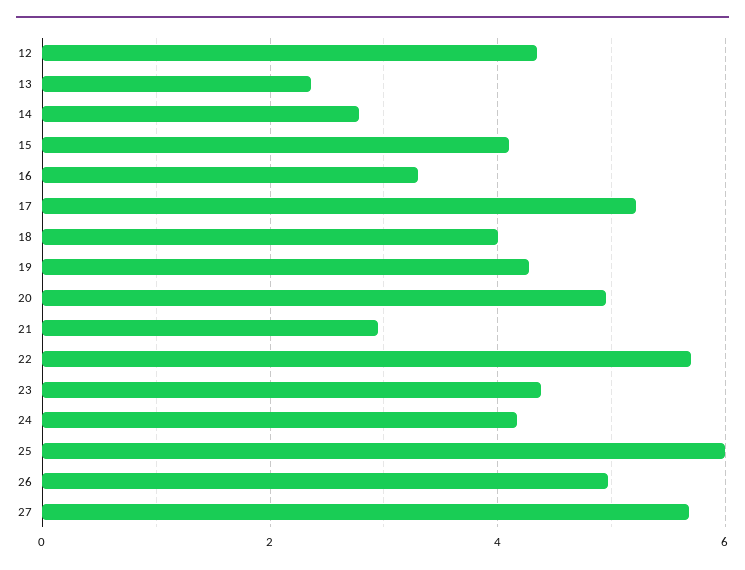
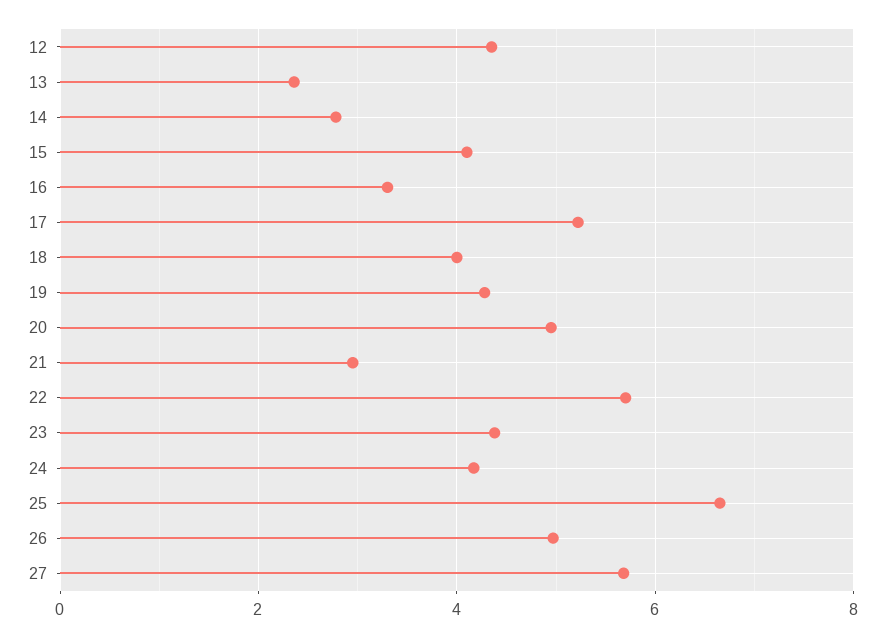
  {
    "12": 4.4,
    "13": 2.4,
    "14": 2.8,
    "15": 4.2,
    "16": 3.4,
    "17": 5.2,
    "18": 4,
    "19": 4.2,
    "20": 5,
    "21": 3,
    "22": 5.8,
    "23": 4.4,
    "24": 4.2,
-   "25": 6,
+   "25": 6.6,
    "26": 5,
    "27": 5.6
  }

